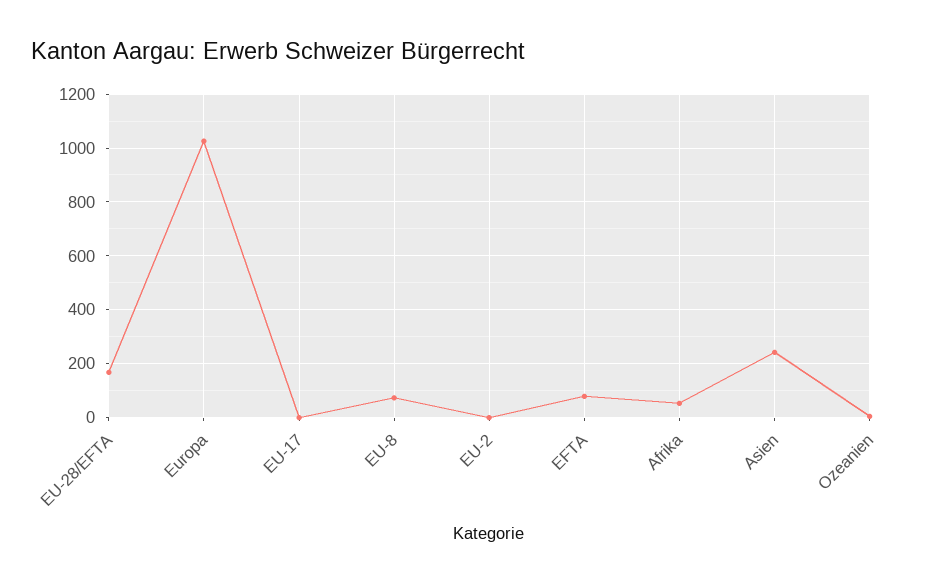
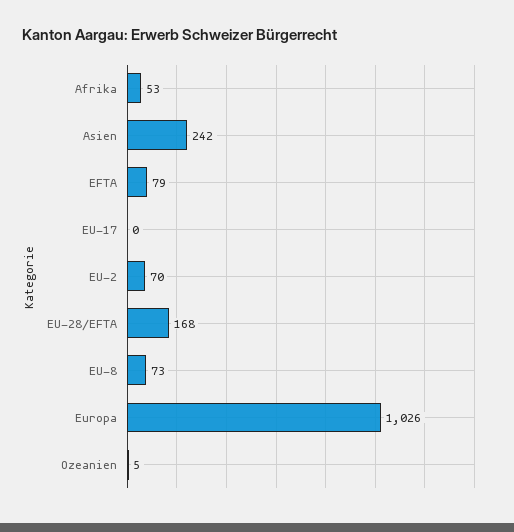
  {
    "EU-28/EFTA": 168,
    "Europa": 1026,
    "EU-17": 0,
    "EU-8": 73,
-   "EU-2": 0,
+   "EU-2": 70,
    "EFTA": 79,
    "Afrika": 53,
    "Asien": 242,
    "Ozeanien": 5
  }

